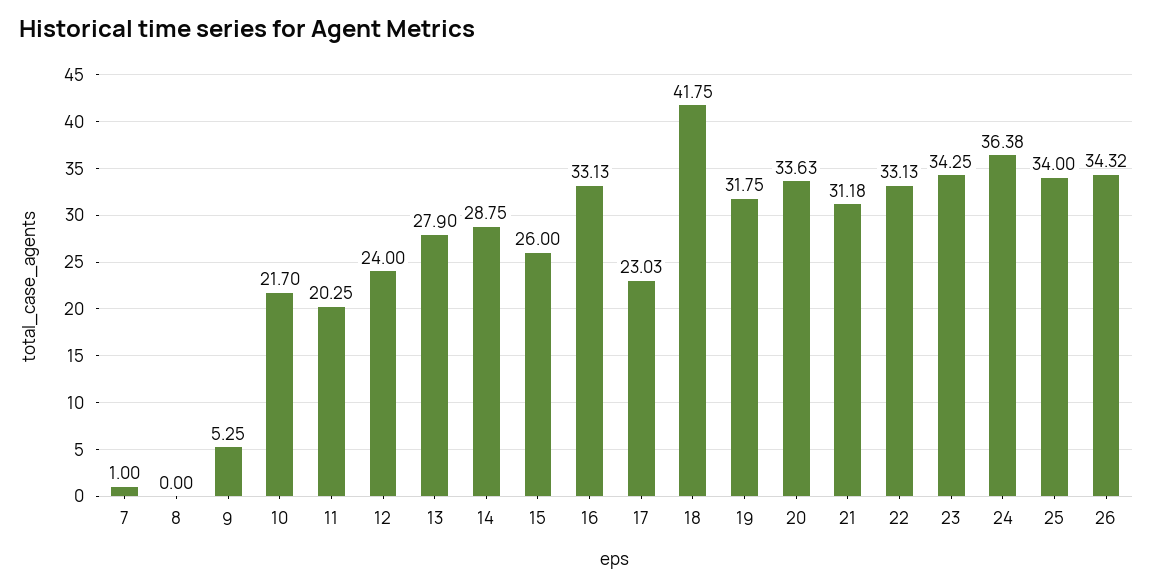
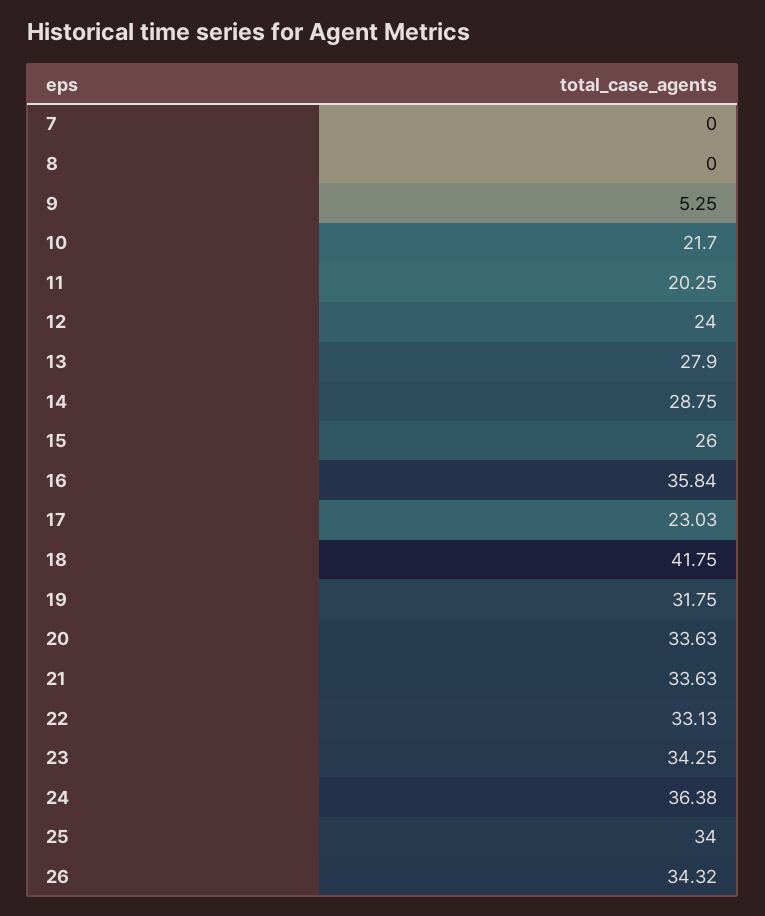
  {
-   "7": 1,
+   "7": 0,
    "8": 0,
    "9": 5.25,
    "10": 21.7,
    "11": 20.25,
    "12": 24,
    "13": 27.9,
    "14": 28.75,
    "15": 26,
-   "16": 33.13,
+   "16": 35.84,
    "17": 23.03,
    "18": 41.75,
    "19": 31.75,
    "20": 33.63,
-   "21": 31.18,
+   "21": 33.63,
    "22": 33.13,
    "23": 34.25,
    "24": 36.38,
    "25": 34,
    "26": 34.32
  }

